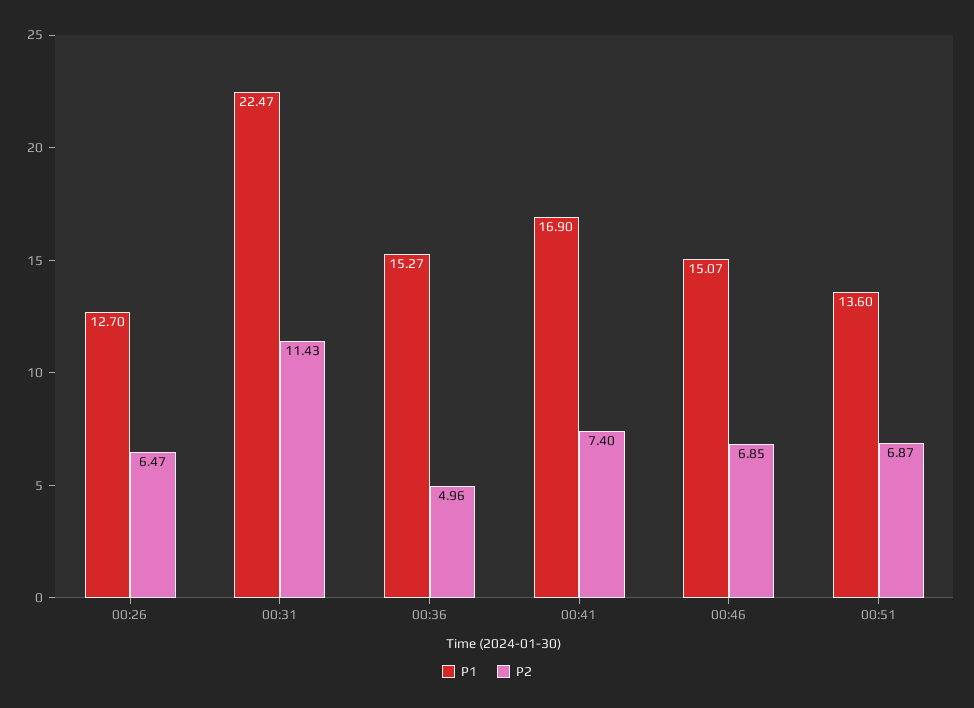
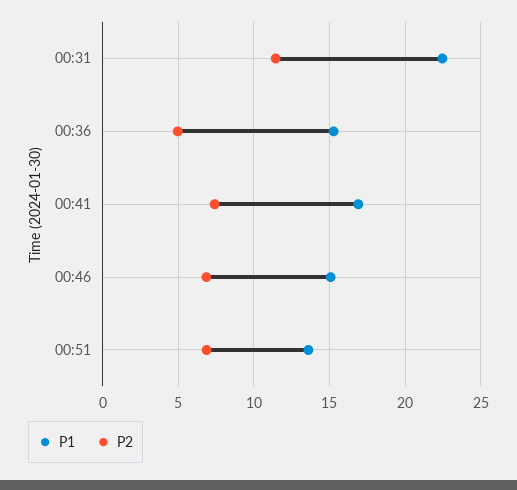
  {
    "P1": {
-     "00:26": 12.7,
      "00:31": 22.47,
      "00:36": 15.27,
      "00:41": 16.9,
      "00:46": 15.07,
      "00:51": 13.6
    },
    "P2": {
-     "00:26": 6.47,
      "00:31": 11.43,
      "00:36": 4.96,
      "00:41": 7.4,
      "00:46": 6.85,
      "00:51": 6.87
    }
  }

